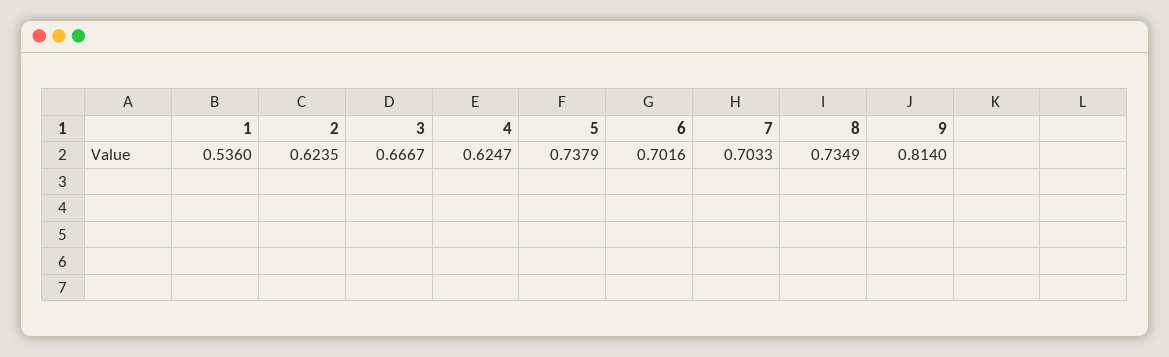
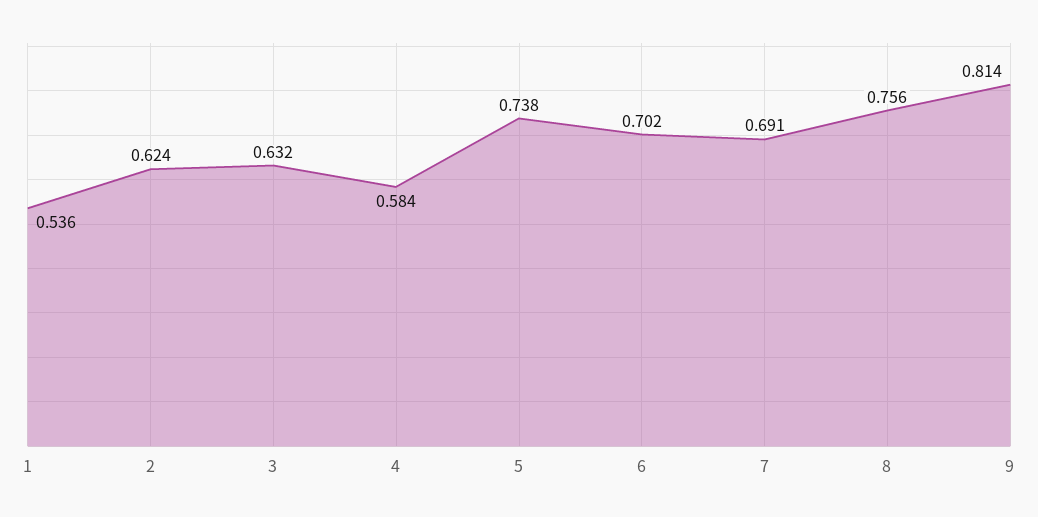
  {
    "1": 0.536,
    "2": 0.6235,
-   "3": 0.6667,
+   "3": 0.632,
-   "4": 0.6247,
+   "4": 0.584,
    "5": 0.7379,
    "6": 0.7016,
-   "7": 0.7033,
+   "7": 0.691,
-   "8": 0.7349,
+   "8": 0.756,
    "9": 0.814
  }

